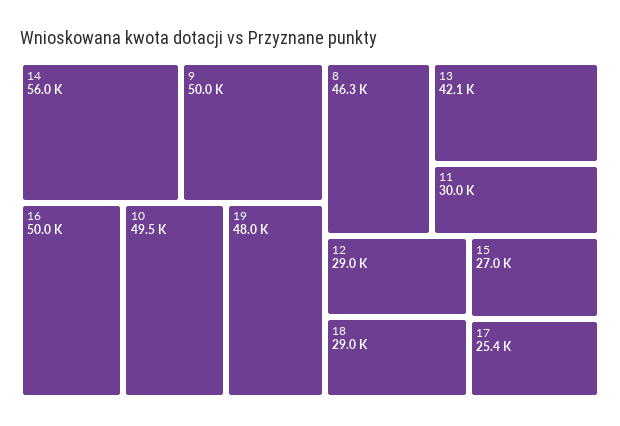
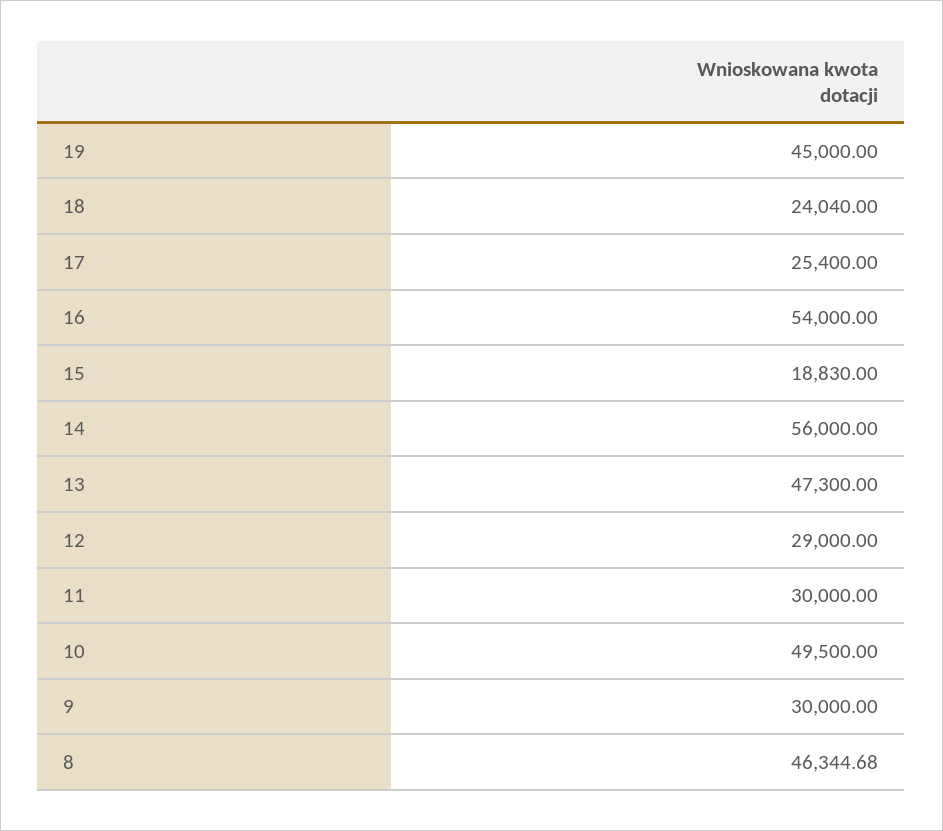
  {
    "14": 56000,
-   "9": 50000,
+   "9": 30000,
-   "16": 50000,
+   "16": 54000,
    "10": 49500,
-   "19": 48000,
+   "19": 45000,
    "8": 46344.68,
-   "13": 42100,
+   "13": 47300,
    "11": 30000,
    "12": 29000,
-   "18": 29000,
+   "18": 24040,
-   "15": 27000,
+   "15": 18830,
    "17": 25400
  }

